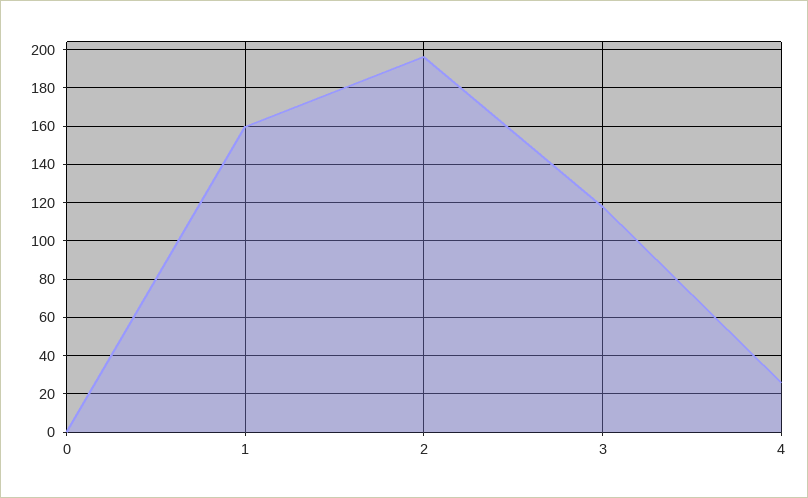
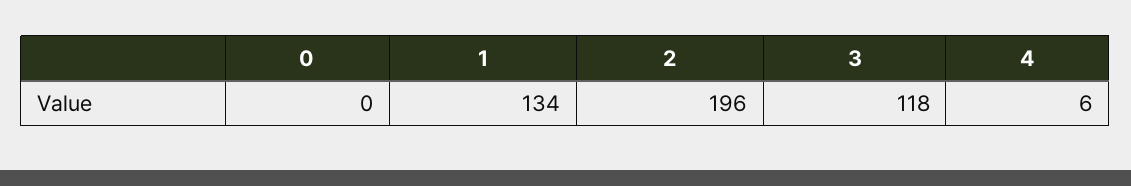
  {
    "0": 0,
-   "1": 160,
+   "1": 134,
    "2": 196,
    "3": 118,
-   "4": 25
+   "4": 6
  }

